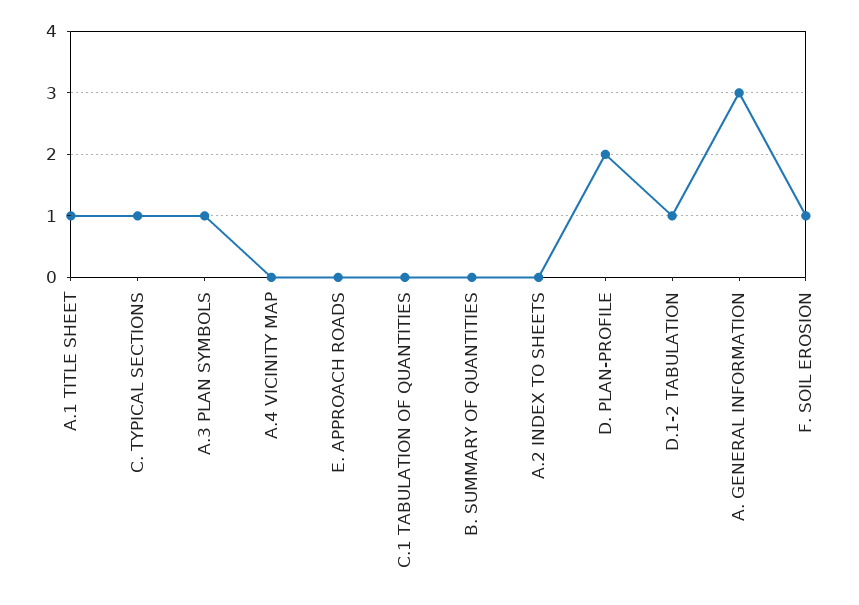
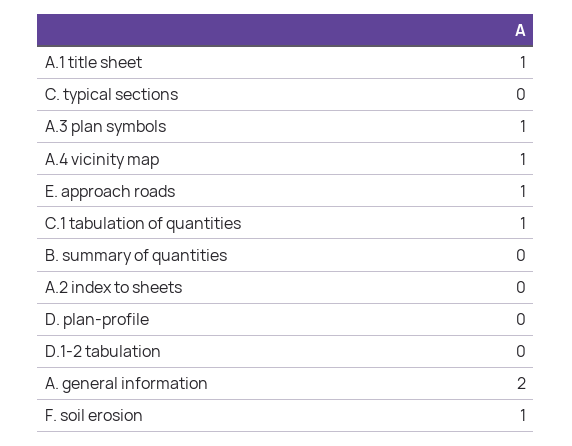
  {
    "A.1 TITLE SHEET": 1,
-   "C. TYPICAL SECTIONS": 1,
+   "C. TYPICAL SECTIONS": 0,
    "A.3 PLAN SYMBOLS": 1,
-   "A.4 VICINITY MAP": 0,
+   "A.4 VICINITY MAP": 1,
-   "E. APPROACH ROADS": 0,
+   "E. APPROACH ROADS": 1,
-   "C.1 TABULATION OF QUANTITIES": 0,
+   "C.1 TABULATION OF QUANTITIES": 1,
    "B. SUMMARY OF QUANTITIES": 0,
    "A.2 INDEX TO SHEETS": 0,
-   "D. PLAN-PROFILE": 2,
+   "D. PLAN-PROFILE": 0,
-   "D.1-2 TABULATION": 1,
+   "D.1-2 TABULATION": 0,
-   "A. GENERAL INFORMATION": 3,
+   "A. GENERAL INFORMATION": 2,
    "F. SOIL EROSION": 1
  }

